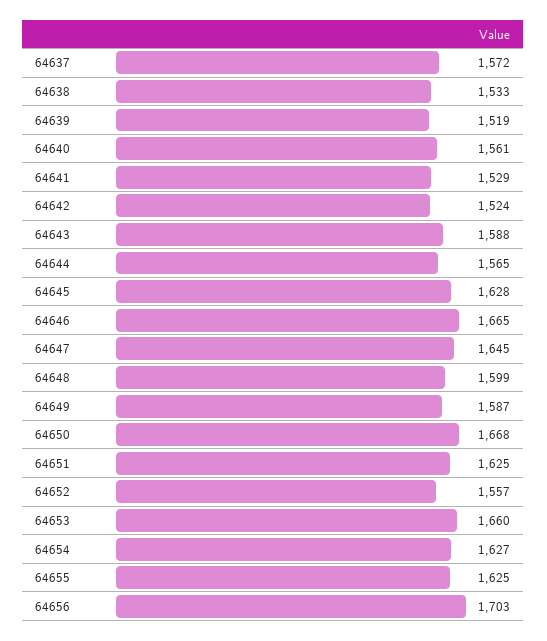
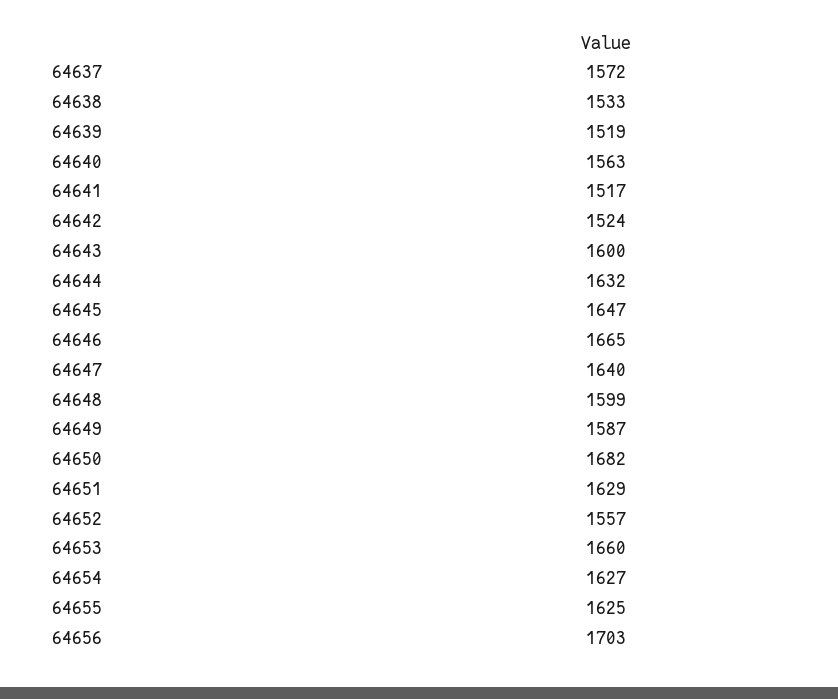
  {
    "64637": 1572,
    "64638": 1533,
    "64639": 1519,
-   "64640": 1561,
+   "64640": 1563,
-   "64641": 1529,
+   "64641": 1517,
    "64642": 1524,
-   "64643": 1588,
+   "64643": 1600,
-   "64644": 1565,
+   "64644": 1632,
-   "64645": 1628,
+   "64645": 1647,
    "64646": 1665,
-   "64647": 1645,
+   "64647": 1640,
    "64648": 1599,
    "64649": 1587,
-   "64650": 1668,
+   "64650": 1682,
-   "64651": 1625,
+   "64651": 1629,
    "64652": 1557,
    "64653": 1660,
    "64654": 1627,
    "64655": 1625,
    "64656": 1703
  }

